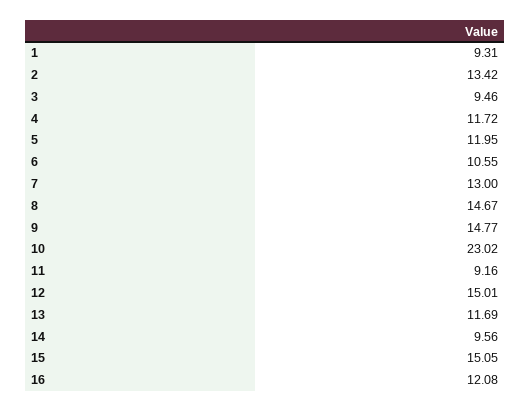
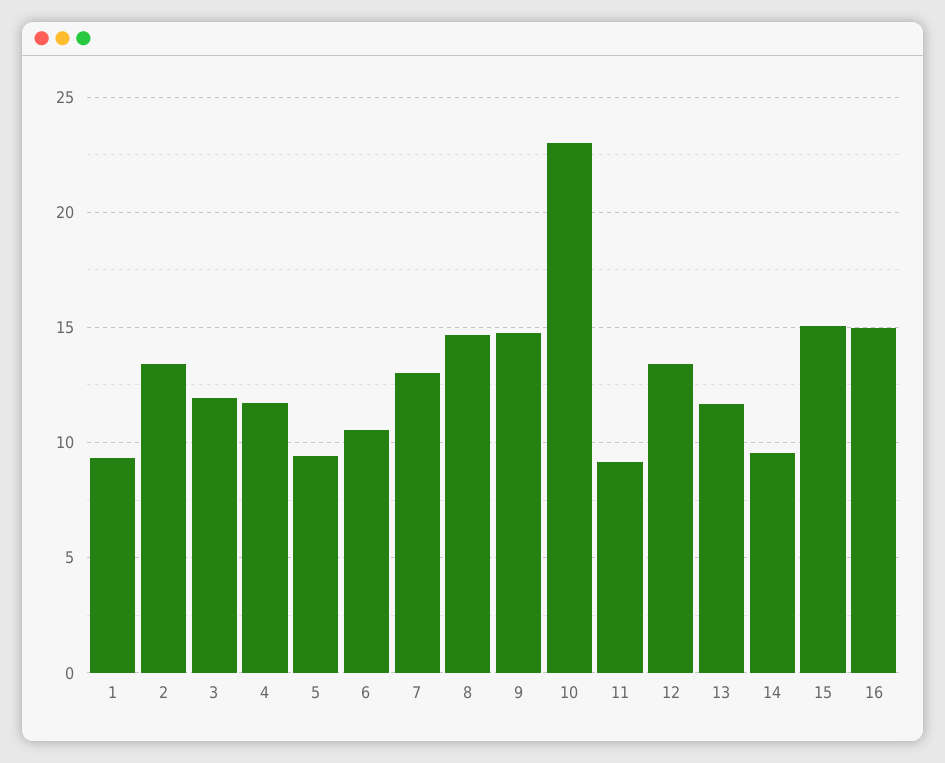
  {
    "1": 9.31,
    "2": 13.42,
-   "3": 9.46,
+   "3": 12,
    "4": 11.72,
-   "5": 11.95,
+   "5": 9.5,
    "6": 10.55,
    "7": 13,
    "8": 14.67,
    "9": 14.77,
    "10": 23.02,
    "11": 9.16,
-   "12": 15.01,
+   "12": 13.5,
    "13": 11.69,
    "14": 9.56,
    "15": 15.05,
-   "16": 12.08
+   "16": 15
  }

